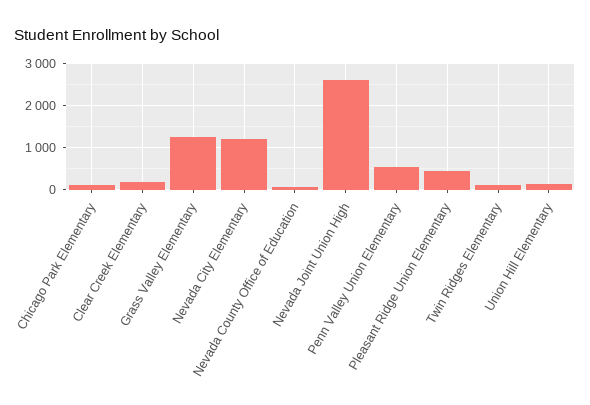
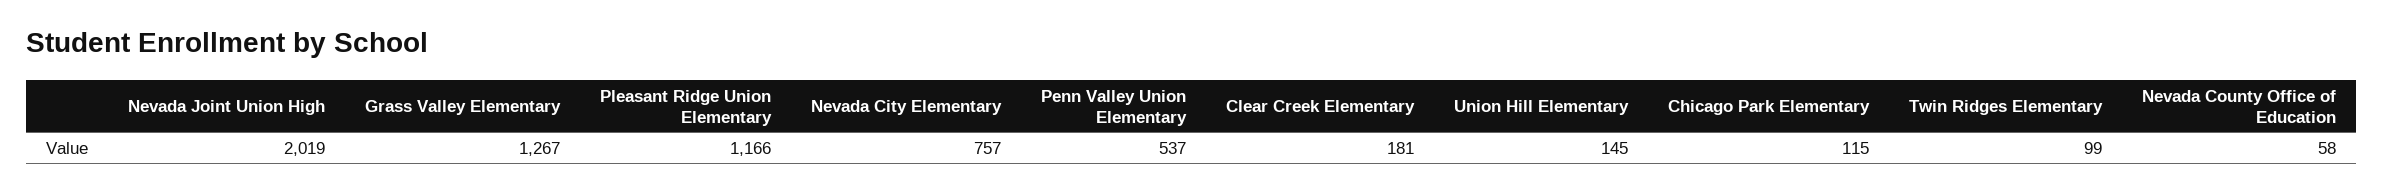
  {
    "Chicago Park Elementary": 115,
    "Clear Creek Elementary": 181,
    "Grass Valley Elementary": 1267,
-   "Nevada City Elementary": 1200,
+   "Nevada City Elementary": 757,
    "Nevada County Office of Education": 58,
-   "Nevada Joint Union High": 2600,
+   "Nevada Joint Union High": 2019,
    "Penn Valley Union Elementary": 537,
-   "Pleasant Ridge Union Elementary": 400,
+   "Pleasant Ridge Union Elementary": 1166,
    "Twin Ridges Elementary": 99,
    "Union Hill Elementary": 145
  }

